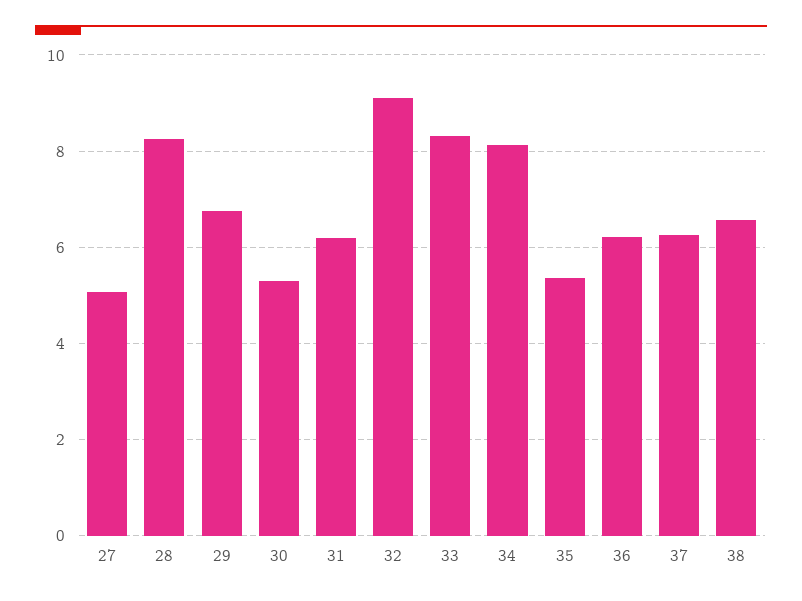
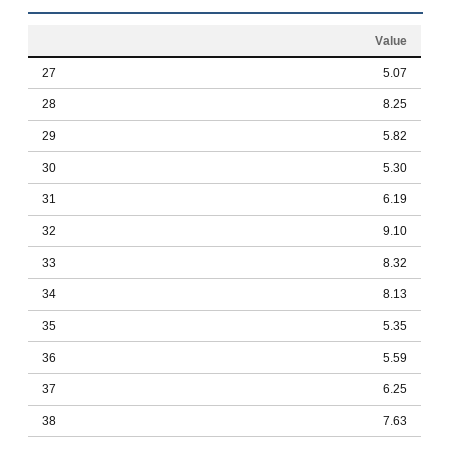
  {
    "27": 5.07,
    "28": 8.25,
-   "29": 6.8,
+   "29": 5.82,
    "30": 5.3,
    "31": 6.19,
    "32": 9.1,
    "33": 8.32,
    "34": 8.13,
    "35": 5.35,
-   "36": 6.2,
+   "36": 5.59,
    "37": 6.25,
-   "38": 6.6
+   "38": 7.63
  }

